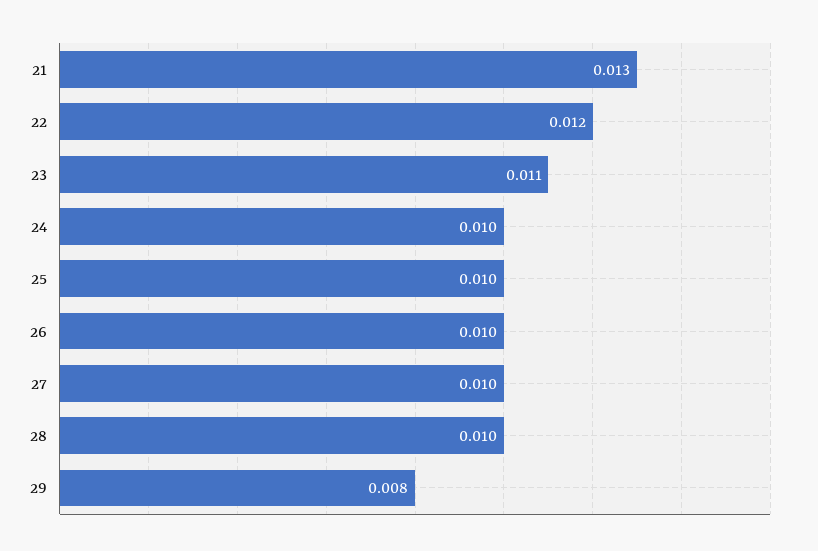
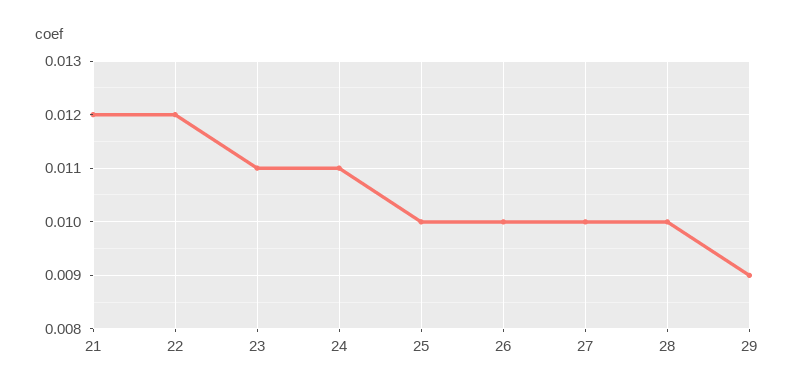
  {
-   "21": 0.013,
+   "21": 0.012,
    "22": 0.012,
    "23": 0.011,
-   "24": 0.01,
+   "24": 0.011,
    "25": 0.01,
    "26": 0.01,
    "27": 0.01,
    "28": 0.01,
-   "29": 0.008
+   "29": 0.009
  }

